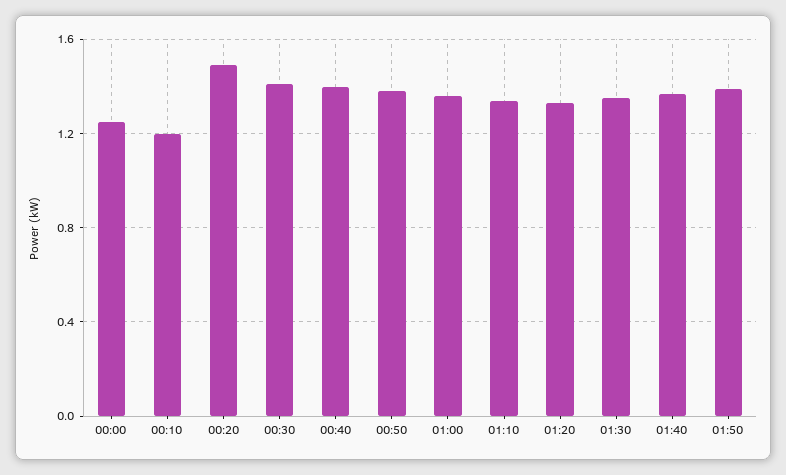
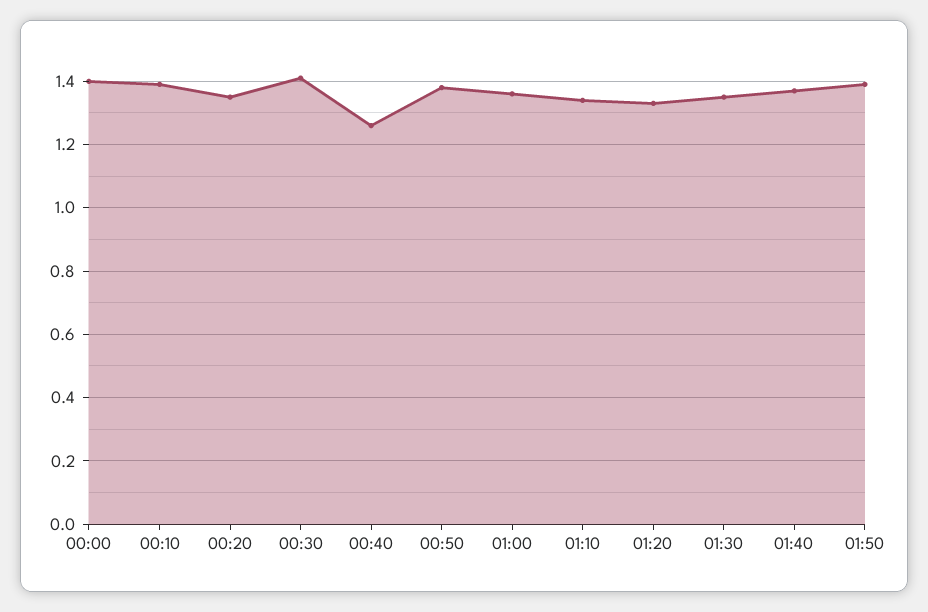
  {
-   "00:00": 1.25,
+   "00:00": 1.4,
-   "00:10": 1.2,
+   "00:10": 1.4,
-   "00:20": 1.5,
+   "00:20": 1.35,
    "00:30": 1.4,
-   "00:40": 1.4,
+   "00:40": 1.25,
    "00:50": 1.4,
    "01:00": 1.35,
    "01:10": 1.35,
    "01:20": 1.35,
    "01:30": 1.35,
    "01:40": 1.35,
    "01:50": 1.4
  }

